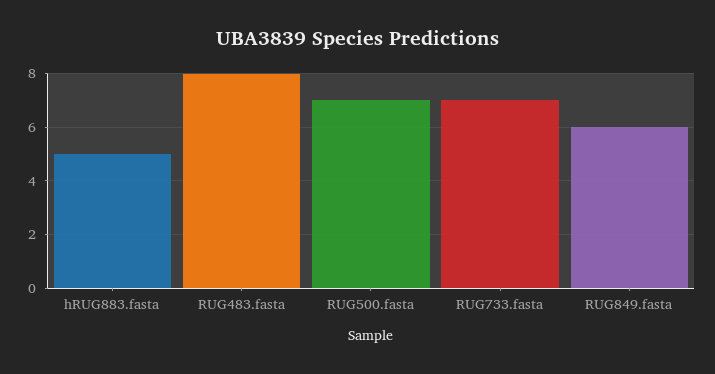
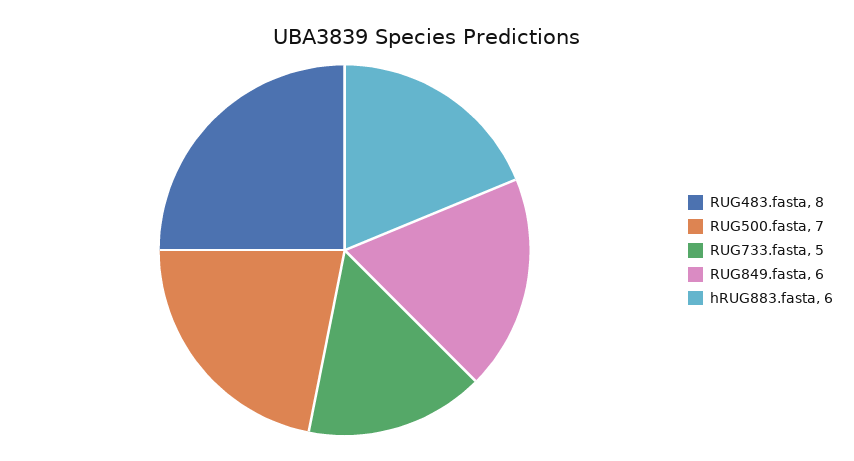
  {
-   "hRUG883.fasta": 5,
+   "hRUG883.fasta": 6,
    "RUG483.fasta": 8,
    "RUG500.fasta": 7,
-   "RUG733.fasta": 7,
+   "RUG733.fasta": 5,
    "RUG849.fasta": 6
  }

